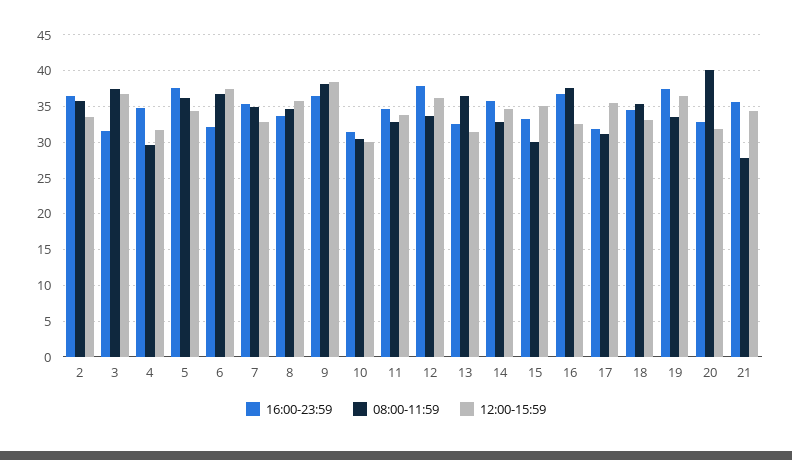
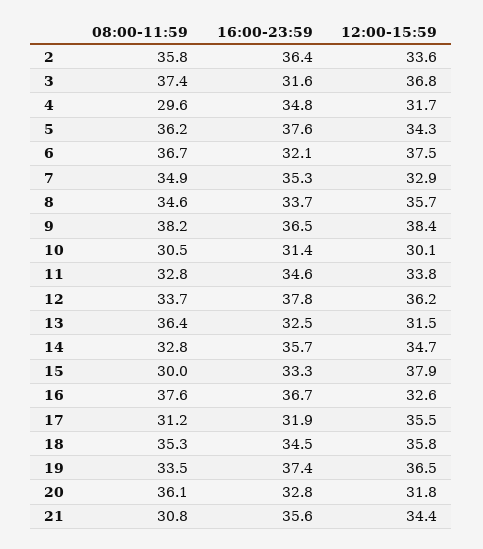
  {
    "16:00-23:59": {
      "2": 36.4,
      "3": 31.6,
      "4": 34.8,
      "5": 37.6,
      "6": 32.1,
      "7": 35.3,
      "8": 33.7,
      "9": 36.5,
      "10": 31.4,
      "11": 34.6,
      "12": 37.8,
      "13": 32.5,
      "14": 35.7,
      "15": 33.3,
      "16": 36.7,
      "17": 31.9,
      "18": 34.5,
      "19": 37.4,
      "20": 32.8,
      "21": 35.6
    },
    "08:00-11:59": {
      "2": 35.8,
      "3": 37.4,
      "4": 29.6,
      "5": 36.2,
      "6": 36.7,
      "7": 34.9,
      "8": 34.6,
      "9": 38.2,
      "10": 30.5,
      "11": 32.8,
      "12": 33.7,
      "13": 36.4,
      "14": 32.8,
      "15": 30,
      "16": 37.6,
      "17": 31.2,
      "18": 35.3,
      "19": 33.5,
-     "20": 40,
+     "20": 36.1,
-     "21": 28
+     "21": 30.8
    },
    "12:00-15:59": {
      "2": 33.6,
      "3": 36.8,
      "4": 31.7,
      "5": 34.3,
      "6": 37.5,
      "7": 32.9,
      "8": 35.7,
      "9": 38.4,
      "10": 30.1,
      "11": 33.8,
      "12": 36.2,
      "13": 31.5,
      "14": 34.7,
-     "15": 35,
+     "15": 37.9,
      "16": 32.6,
      "17": 35.5,
-     "18": 33,
+     "18": 35.8,
      "19": 36.5,
      "20": 31.8,
      "21": 34.4
    }
  }

